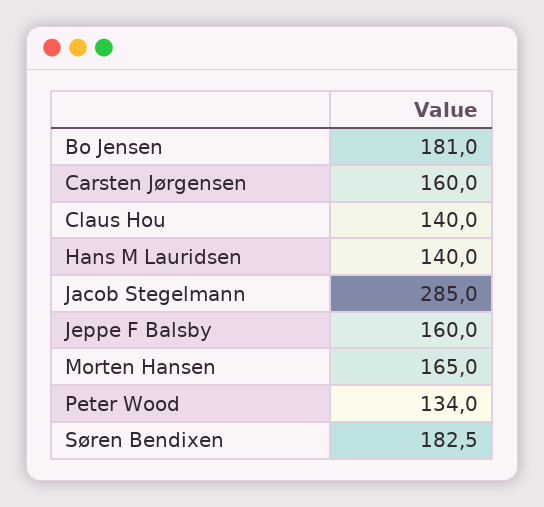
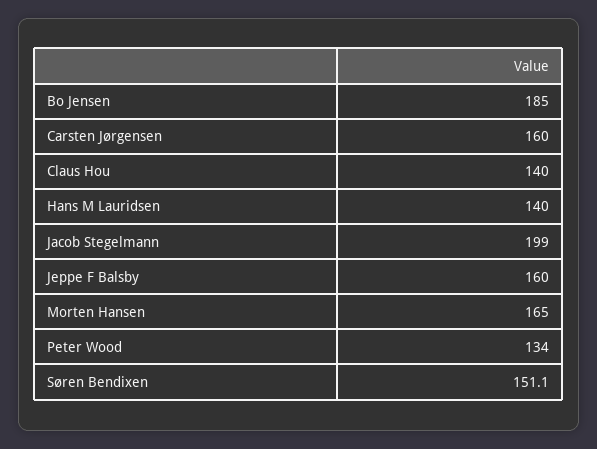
  {
-   "Bo Jensen": 181,
+   "Bo Jensen": 185,
    "Carsten Jørgensen": 160,
    "Claus Hou": 140,
    "Hans M Lauridsen": 140,
-   "Jacob Stegelmann": 285,
+   "Jacob Stegelmann": 199,
    "Jeppe F Balsby": 160,
    "Morten Hansen": 165,
    "Peter Wood": 134,
-   "Søren Bendixen": 182.5
+   "Søren Bendixen": 151.1
  }

